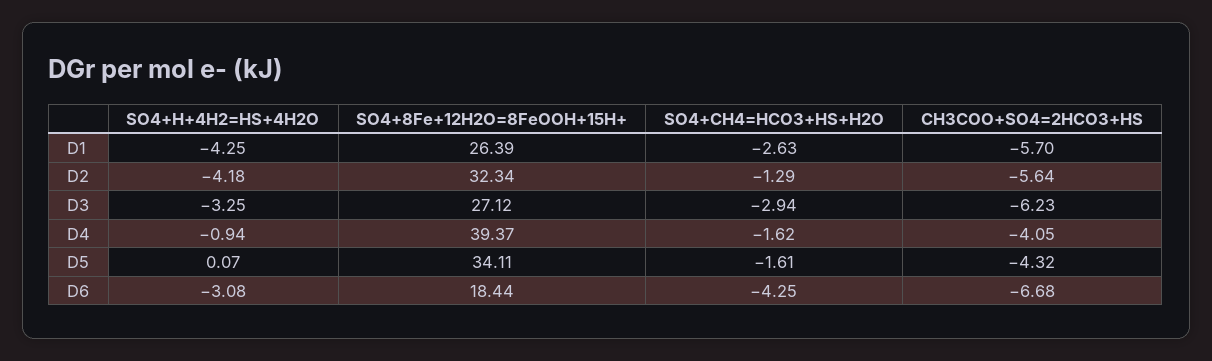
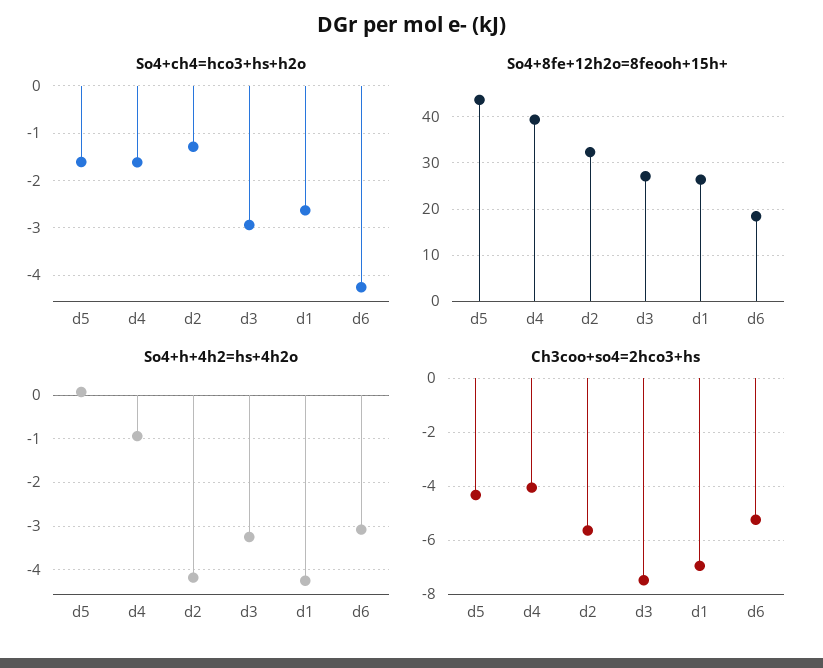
  {
    "SO4+H+4H2=HS+4H2O": {
      "D1": -4.25,
      "D2": -4.18,
      "D3": -3.25,
      "D4": -0.94,
      "D5": 0.07,
      "D6": -3.08
    },
    "SO4+8Fe+12H2O=8FeOOH+15H+": {
      "D1": 26.39,
      "D2": 32.34,
      "D3": 27.12,
      "D4": 39.37,
-     "D5": 34.11,
+     "D5": 44,
      "D6": 18.44
    },
    "SO4+CH4=HCO3+HS+H2O": {
      "D1": -2.63,
      "D2": -1.29,
      "D3": -2.94,
      "D4": -1.62,
      "D5": -1.61,
      "D6": -4.25
    },
    "CH3COO+SO4=2HCO3+HS": {
-     "D1": -5.7,
+     "D1": -7,
      "D2": -5.64,
-     "D3": -6.23,
+     "D3": -7.5,
      "D4": -4.05,
      "D5": -4.32,
-     "D6": -6.68
+     "D6": -5.25
    }
  }

